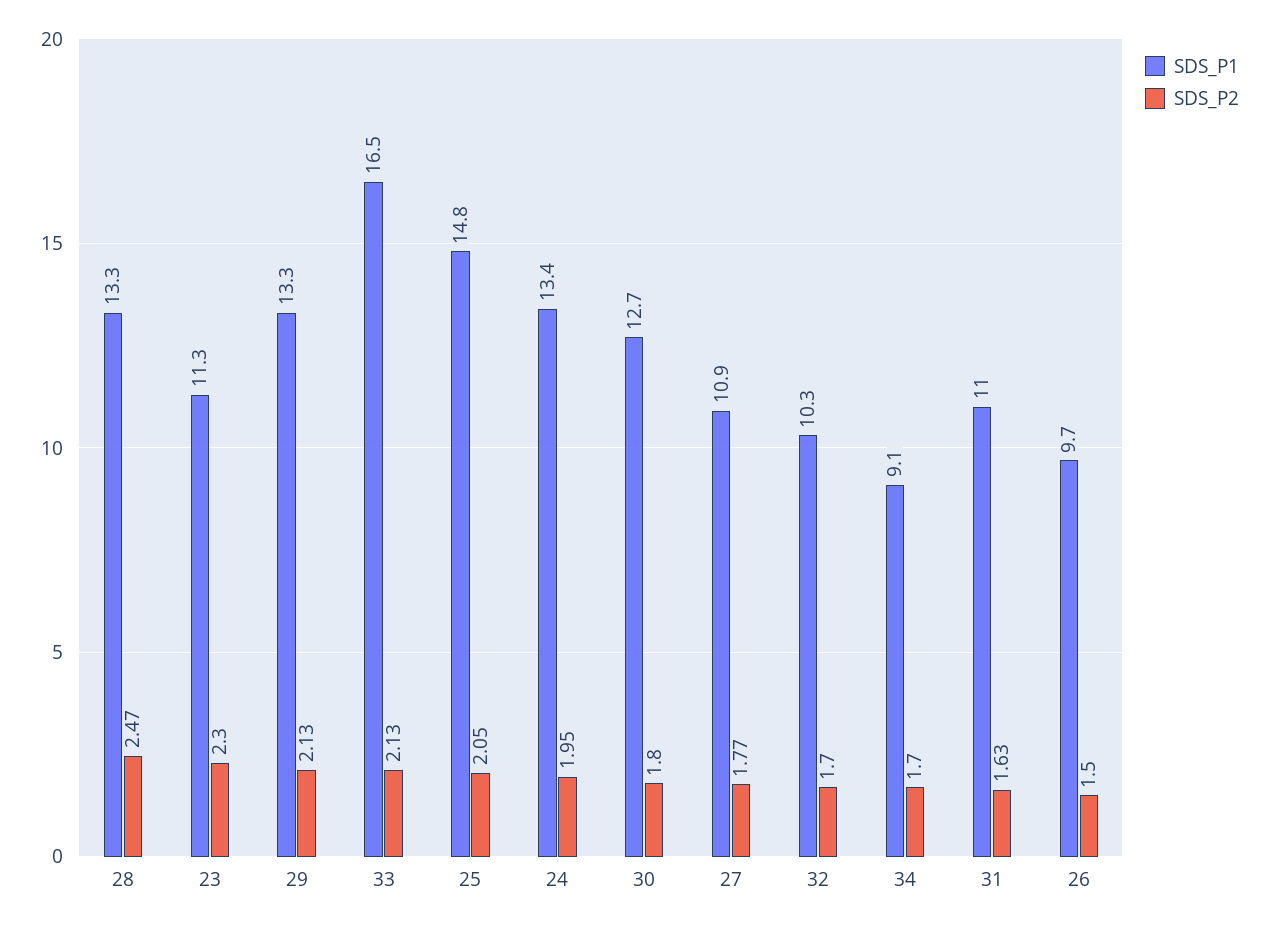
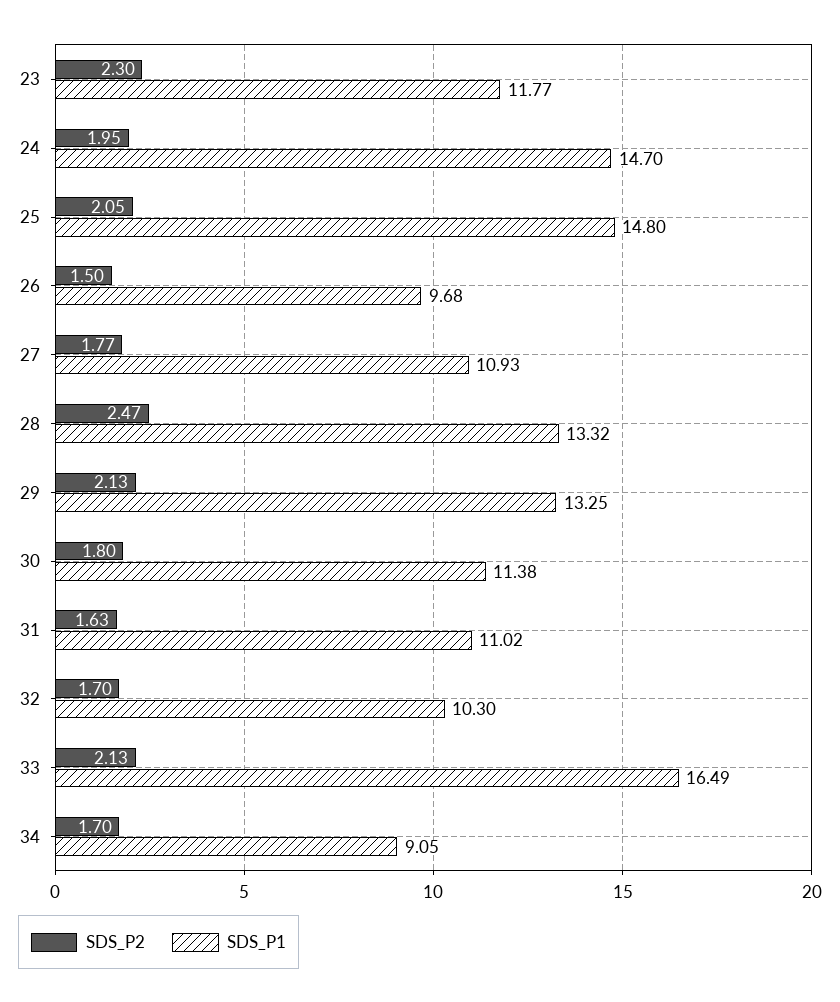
  {
    "SDS_P1": {
      "28": 13.32,
-     "23": 11.3,
+     "23": 11.77,
      "29": 13.25,
      "33": 16.49,
      "25": 14.8,
-     "24": 13.4,
+     "24": 14.7,
-     "30": 12.7,
+     "30": 11.38,
      "27": 10.93,
      "32": 10.3,
      "34": 9.05,
      "31": 11.02,
      "26": 9.68
    },
    "SDS_P2": {
      "28": 2.47,
      "23": 2.3,
      "29": 2.13,
      "33": 2.13,
      "25": 2.05,
      "24": 1.95,
      "30": 1.8,
      "27": 1.77,
      "32": 1.7,
      "34": 1.7,
      "31": 1.63,
      "26": 1.5
    }
  }

